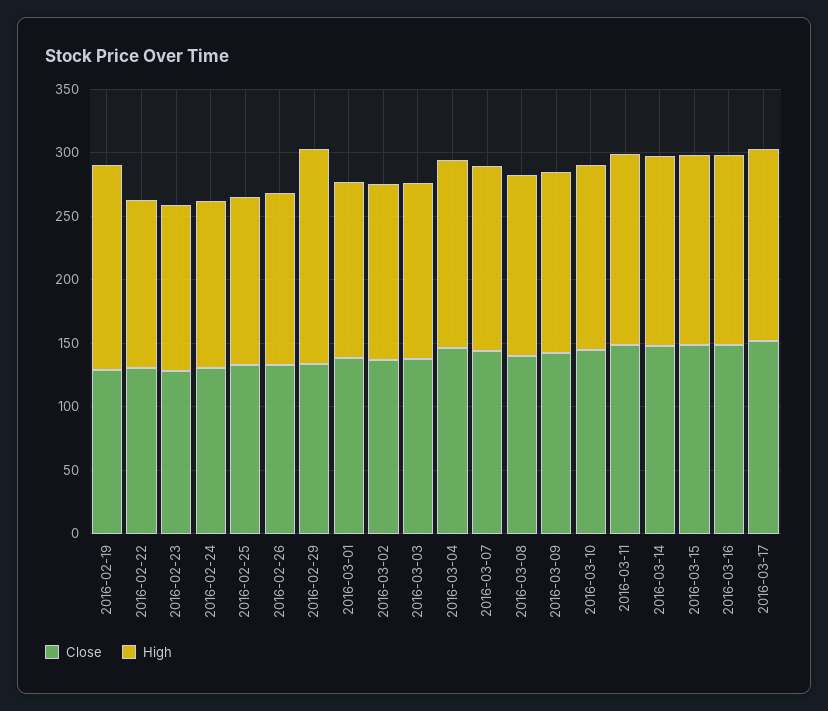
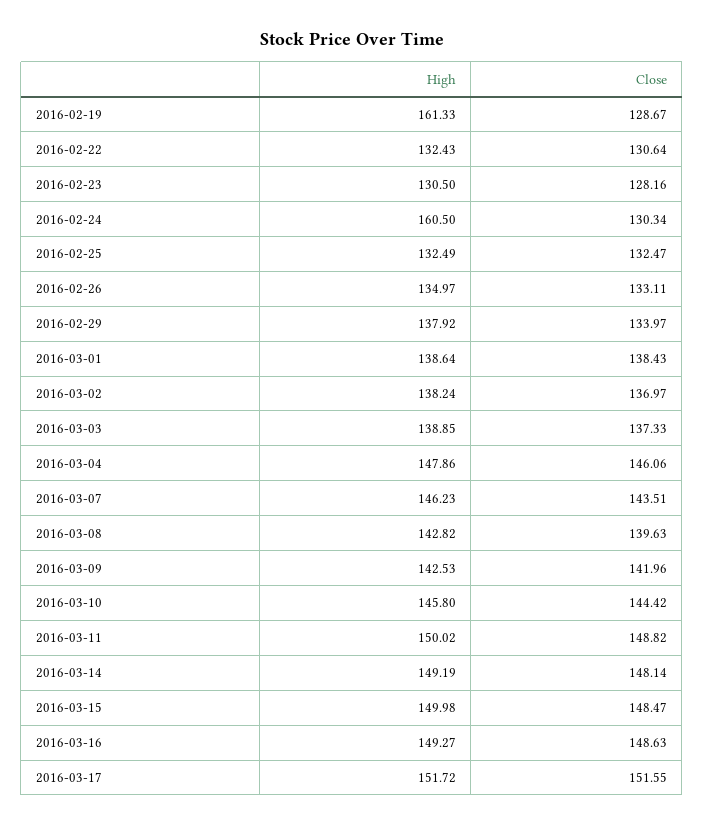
  {
    "Close": {
      "2016-02-19": 128.67,
      "2016-02-22": 130.64,
      "2016-02-23": 128.16,
      "2016-02-24": 130.34,
      "2016-02-25": 132.47,
      "2016-02-26": 133.11,
      "2016-02-29": 133.97,
      "2016-03-01": 138.43,
      "2016-03-02": 136.97,
      "2016-03-03": 137.33,
      "2016-03-04": 146.06,
      "2016-03-07": 143.51,
      "2016-03-08": 139.63,
      "2016-03-09": 141.96,
      "2016-03-10": 144.42,
      "2016-03-11": 148.82,
      "2016-03-14": 148.14,
      "2016-03-15": 148.47,
      "2016-03-16": 148.63,
      "2016-03-17": 151.55
    },
    "High": {
      "2016-02-19": 161.33,
      "2016-02-22": 132.43,
      "2016-02-23": 130.5,
-     "2016-02-24": 130,
+     "2016-02-24": 160.5,
      "2016-02-25": 132.49,
      "2016-02-26": 134.97,
-     "2016-02-29": 170,
+     "2016-02-29": 137.92,
      "2016-03-01": 138.64,
      "2016-03-02": 138.24,
      "2016-03-03": 138.85,
      "2016-03-04": 147.86,
      "2016-03-07": 146.23,
      "2016-03-08": 142.82,
      "2016-03-09": 142.53,
      "2016-03-10": 145.8,
      "2016-03-11": 150.02,
      "2016-03-14": 149.19,
      "2016-03-15": 149.98,
      "2016-03-16": 149.27,
      "2016-03-17": 151.72
    }
  }

